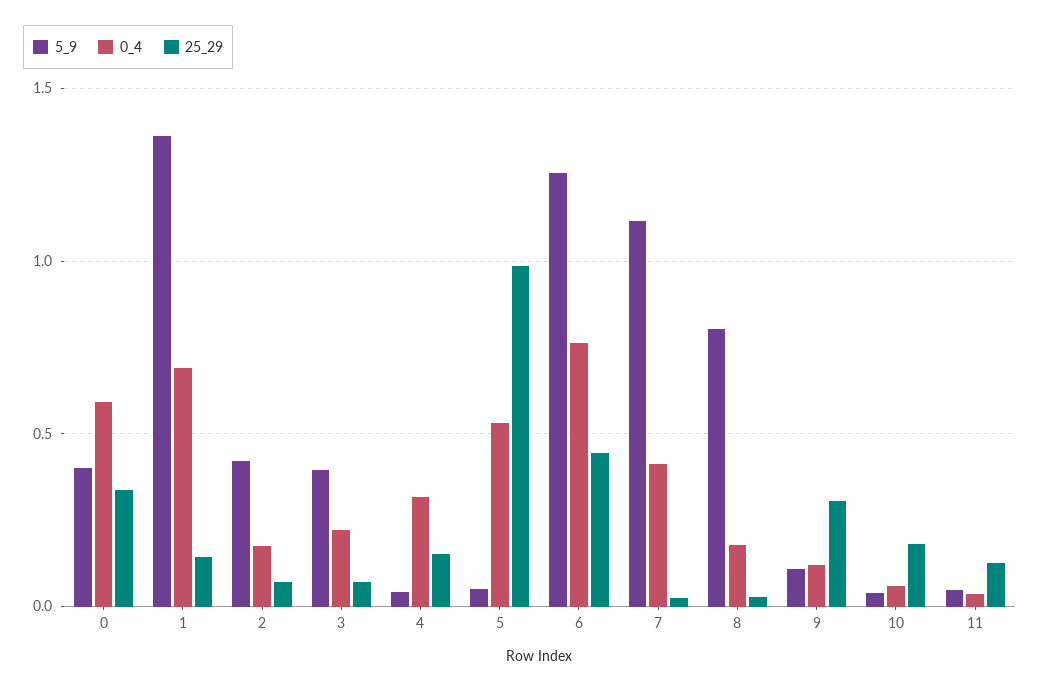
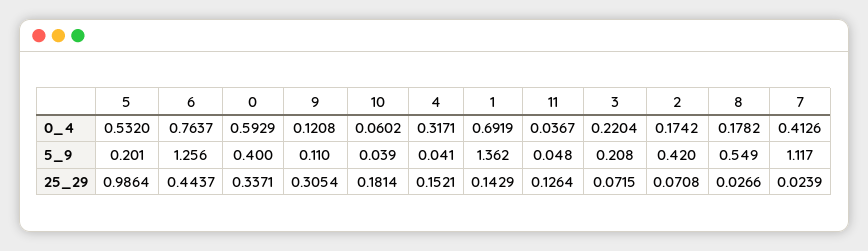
  {
    "5_9": {
      "0": 0.4,
      "1": 1.362,
      "2": 0.42,
-     "3": 0.4,
+     "3": 0.208,
      "4": 0.041,
-     "5": 0.05,
+     "5": 0.201,
      "6": 1.256,
      "7": 1.117,
-     "8": 0.8,
+     "8": 0.549,
      "9": 0.11,
      "10": 0.039,
      "11": 0.048
    },
    "0_4": {
      "0": 0.5929,
      "1": 0.6919,
      "2": 0.1742,
      "3": 0.2204,
      "4": 0.3171,
      "5": 0.532,
      "6": 0.7637,
      "7": 0.4126,
      "8": 0.1782,
      "9": 0.1208,
      "10": 0.0602,
      "11": 0.0367
    },
    "25_29": {
      "0": 0.3371,
      "1": 0.1429,
      "2": 0.0708,
      "3": 0.0715,
      "4": 0.1521,
      "5": 0.9864,
      "6": 0.4437,
      "7": 0.0239,
      "8": 0.0266,
      "9": 0.3054,
      "10": 0.1814,
      "11": 0.1264
    }
  }

